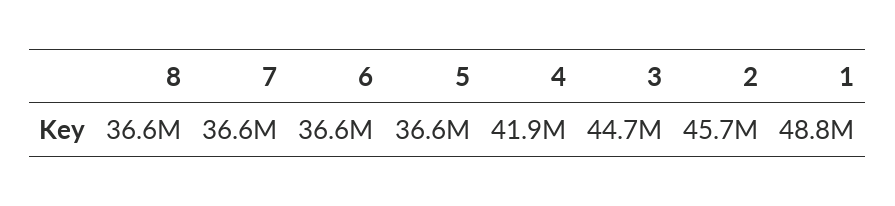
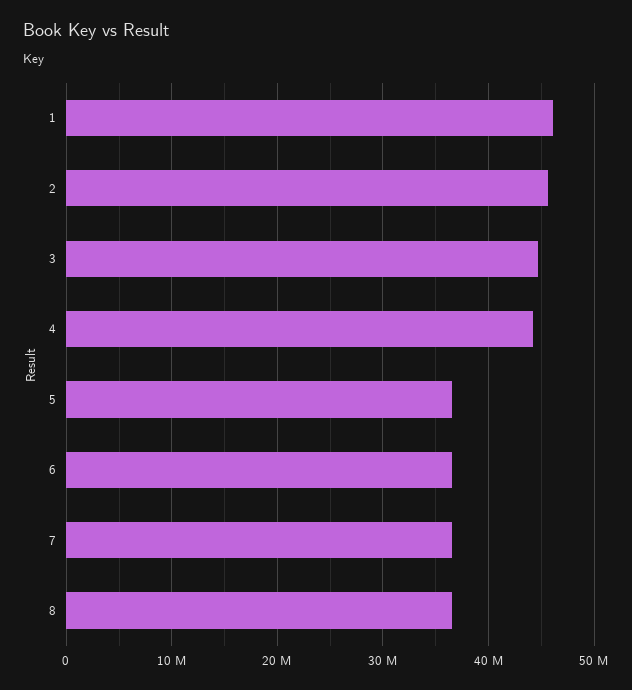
  {
    "8": 36600000,
    "7": 36600000,
    "6": 36600000,
    "5": 36600000,
-   "4": 41900000,
+   "4": 44000000,
    "3": 44700000,
    "2": 45700000,
-   "1": 48800000
+   "1": 46000000
  }

